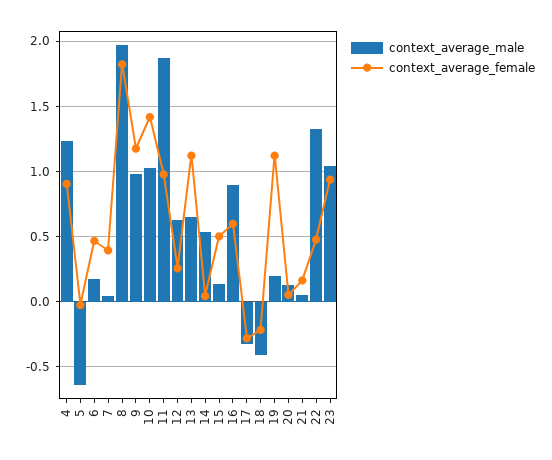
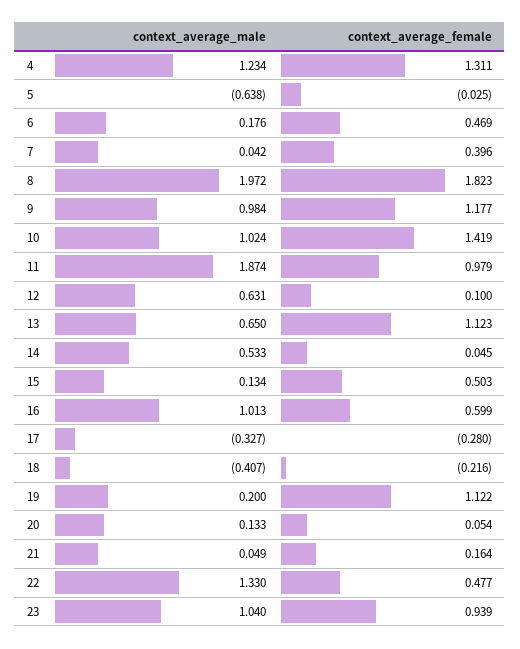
  {
    "context_average_male": {
      "4": 1.234,
      "5": -0.638,
      "6": 0.176,
      "7": 0.042,
      "8": 1.972,
      "9": 0.984,
      "10": 1.024,
      "11": 1.874,
      "12": 0.631,
      "13": 0.65,
      "14": 0.533,
      "15": 0.134,
-     "16": 0.9,
+     "16": 1.013,
      "17": -0.327,
      "18": -0.407,
      "19": 0.2,
      "20": 0.133,
      "21": 0.049,
      "22": 1.33,
      "23": 1.04
    },
    "context_average_female": {
-     "4": 0.9,
+     "4": 1.311,
      "5": -0.025,
      "6": 0.469,
      "7": 0.396,
      "8": 1.823,
      "9": 1.177,
      "10": 1.419,
      "11": 0.979,
-     "12": 0.25,
+     "12": 0.1,
      "13": 1.123,
      "14": 0.045,
      "15": 0.503,
      "16": 0.599,
      "17": -0.28,
      "18": -0.216,
      "19": 1.122,
      "20": 0.054,
      "21": 0.164,
      "22": 0.477,
      "23": 0.939
    }
  }

